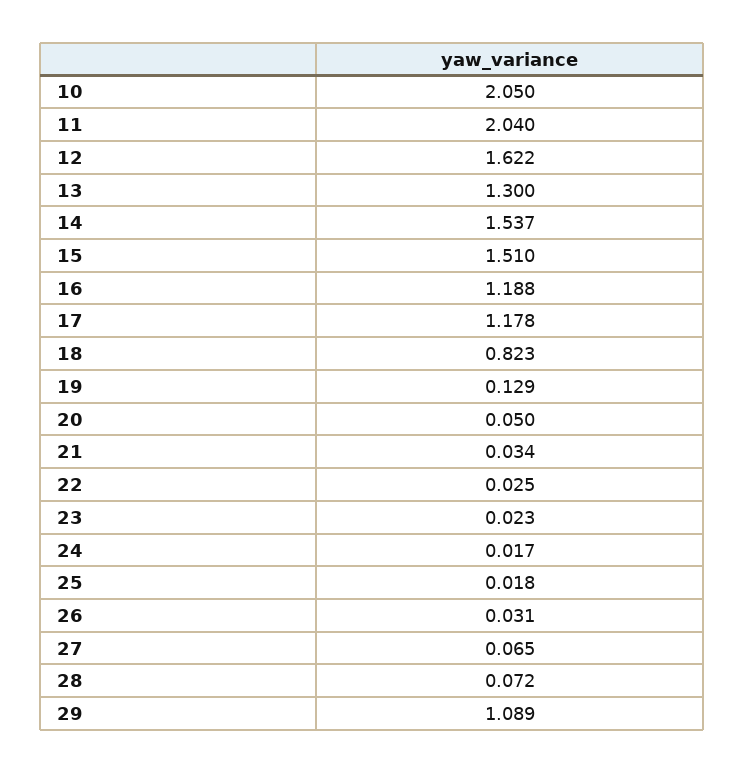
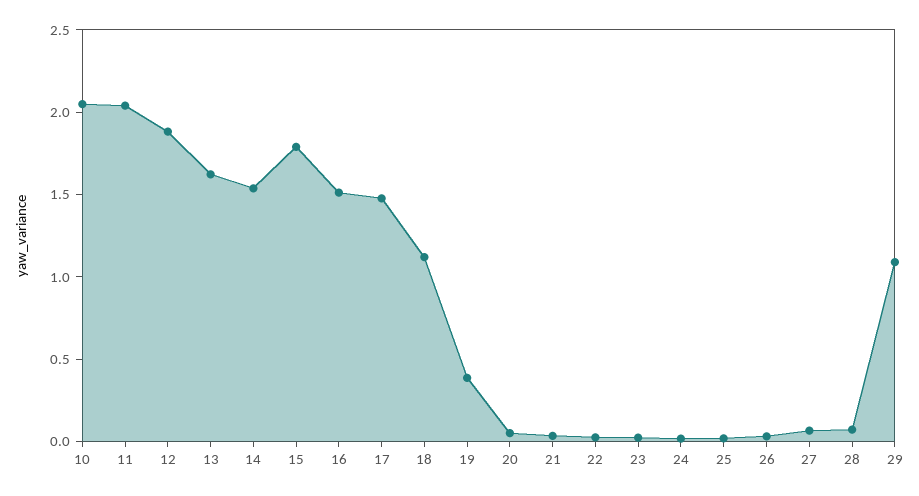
  {
    "10": 2.05,
    "11": 2.04,
-   "12": 1.622,
+   "12": 1.9,
-   "13": 1.3,
+   "13": 1.6,
    "14": 1.537,
-   "15": 1.51,
+   "15": 1.8,
-   "16": 1.188,
+   "16": 1.5,
-   "17": 1.178,
+   "17": 1.5,
-   "18": 0.823,
+   "18": 1.1,
-   "19": 0.129,
+   "19": 0.4,
    "20": 0.05,
    "21": 0.034,
    "22": 0.025,
    "23": 0.023,
    "24": 0.017,
    "25": 0.018,
    "26": 0.031,
    "27": 0.065,
    "28": 0.072,
    "29": 1.089
  }

